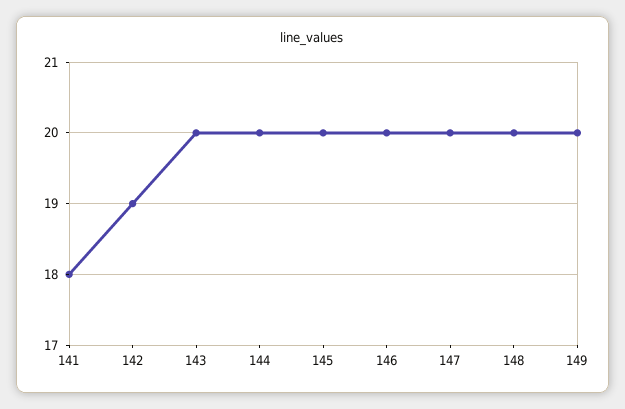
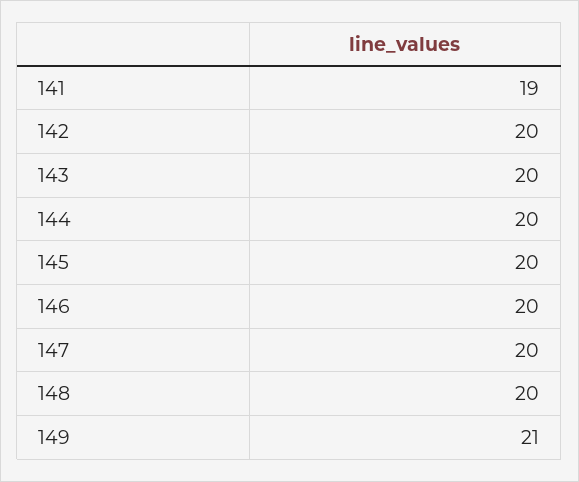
  {
-   "141": 18,
+   "141": 19,
-   "142": 19,
+   "142": 20,
    "143": 20,
    "144": 20,
    "145": 20,
    "146": 20,
    "147": 20,
    "148": 20,
-   "149": 20
+   "149": 21
  }

